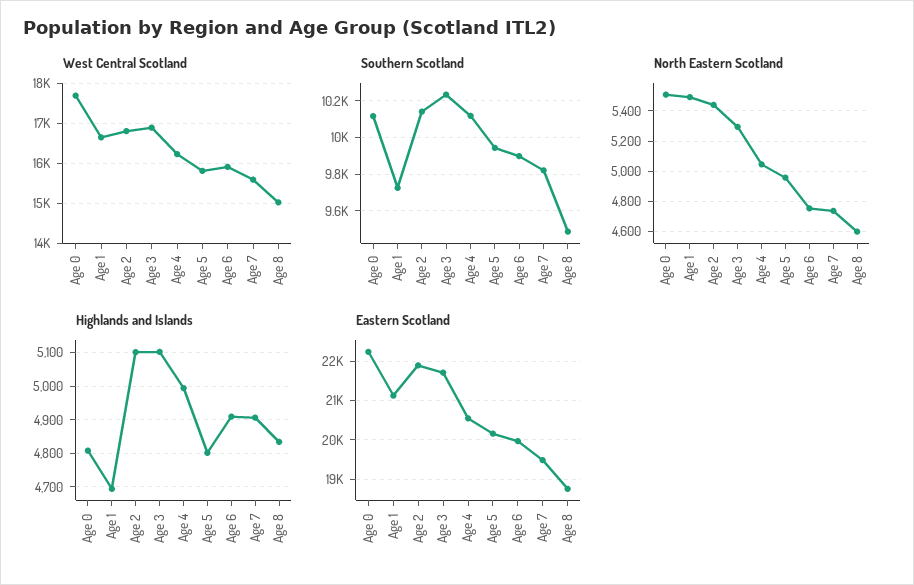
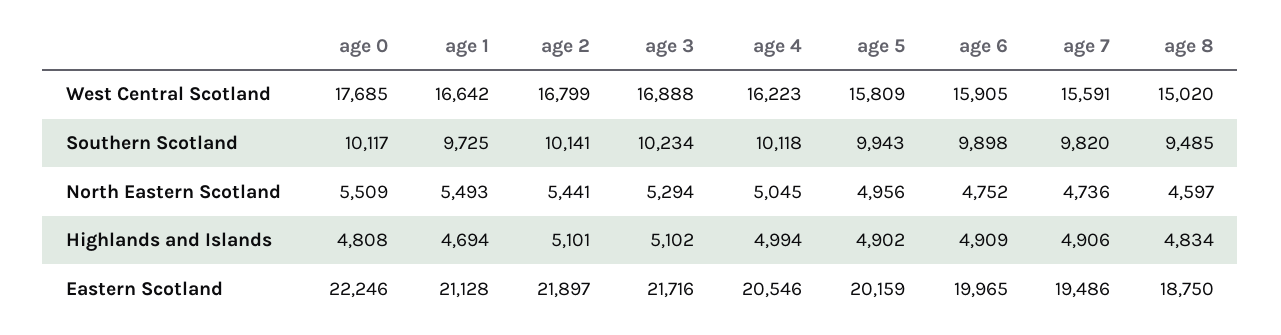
  {
    "West Central Scotland": {
      "Age 0": 17685,
      "Age 1": 16642,
      "Age 2": 16799,
      "Age 3": 16888,
      "Age 4": 16223,
      "Age 5": 15809,
      "Age 6": 15905,
      "Age 7": 15591,
      "Age 8": 15020
    },
    "Southern Scotland": {
      "Age 0": 10117,
      "Age 1": 9725,
      "Age 2": 10141,
      "Age 3": 10234,
      "Age 4": 10118,
      "Age 5": 9943,
      "Age 6": 9898,
      "Age 7": 9820,
      "Age 8": 9485
    },
    "North Eastern Scotland": {
      "Age 0": 5509,
      "Age 1": 5493,
      "Age 2": 5441,
      "Age 3": 5294,
      "Age 4": 5045,
      "Age 5": 4956,
      "Age 6": 4752,
      "Age 7": 4736,
      "Age 8": 4597
    },
    "Highlands and Islands": {
      "Age 0": 4808,
      "Age 1": 4694,
      "Age 2": 5101,
      "Age 3": 5102,
      "Age 4": 4994,
-     "Age 5": 4800,
+     "Age 5": 4902,
      "Age 6": 4909,
      "Age 7": 4906,
      "Age 8": 4834
    },
    "Eastern Scotland": {
      "Age 0": 22246,
      "Age 1": 21128,
      "Age 2": 21897,
      "Age 3": 21716,
      "Age 4": 20546,
      "Age 5": 20159,
      "Age 6": 19965,
      "Age 7": 19486,
      "Age 8": 18750
    }
  }

